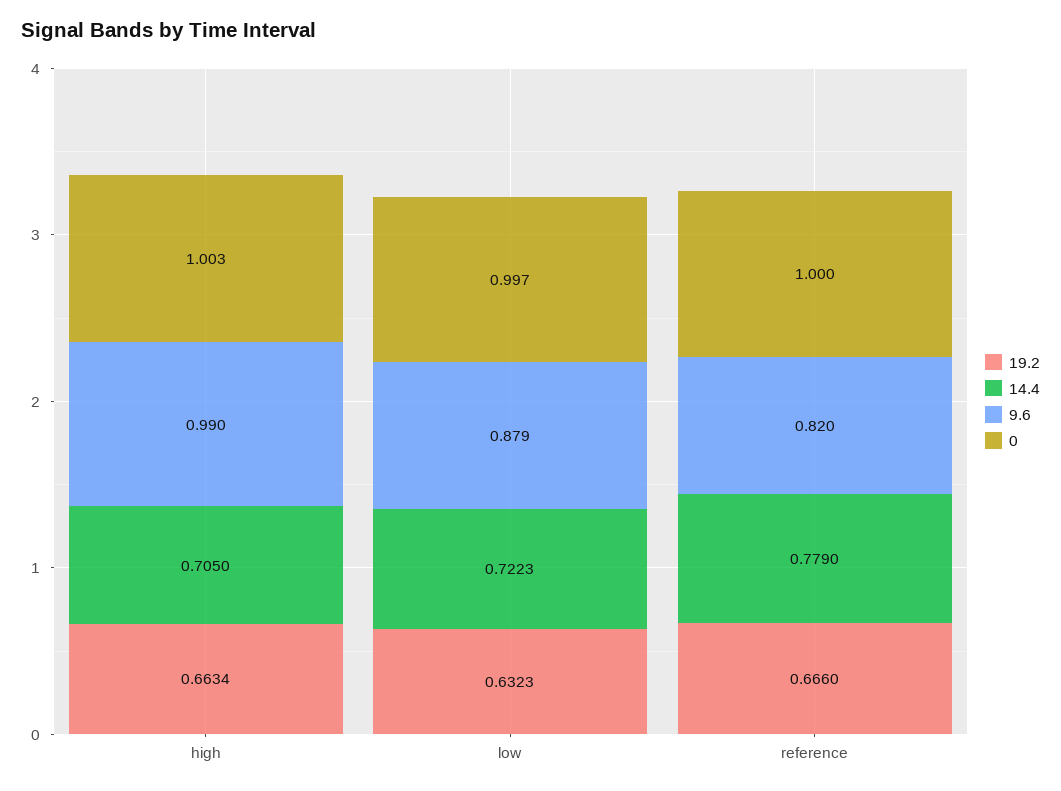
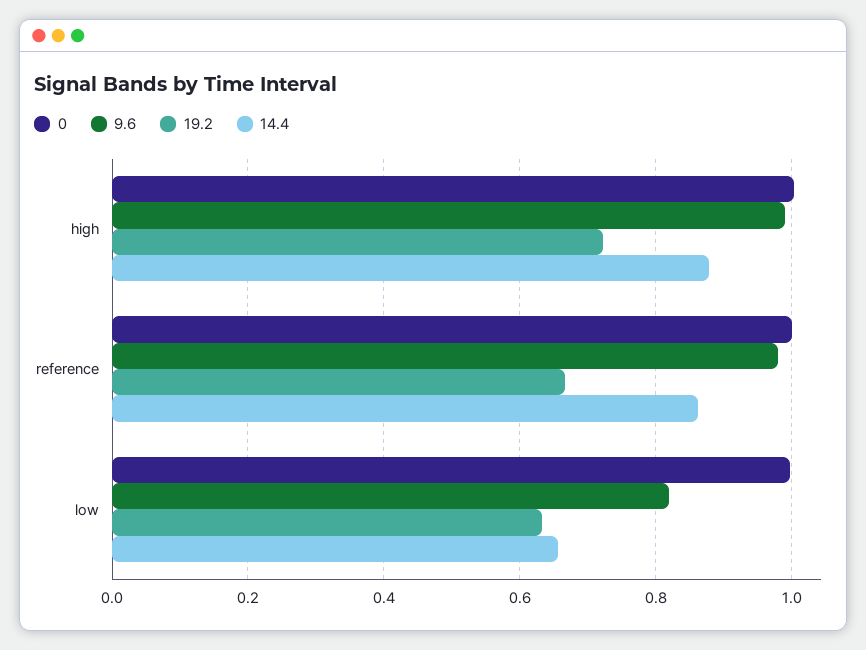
  {
    "19.2": {
-     "high": 0.6634,
+     "high": 0.72,
      "low": 0.6323,
      "reference": 0.666
    },
    "14.4": {
-     "high": 0.705,
+     "high": 0.88,
-     "low": 0.7223,
+     "low": 0.66,
-     "reference": 0.779
+     "reference": 0.86
    },
    "9.6": {
      "high": 0.99,
-     "low": 0.879,
+     "low": 0.82,
-     "reference": 0.82
+     "reference": 0.98
    },
    "0": {
      "high": 1.003,
      "low": 0.997,
      "reference": 1
    }
  }

